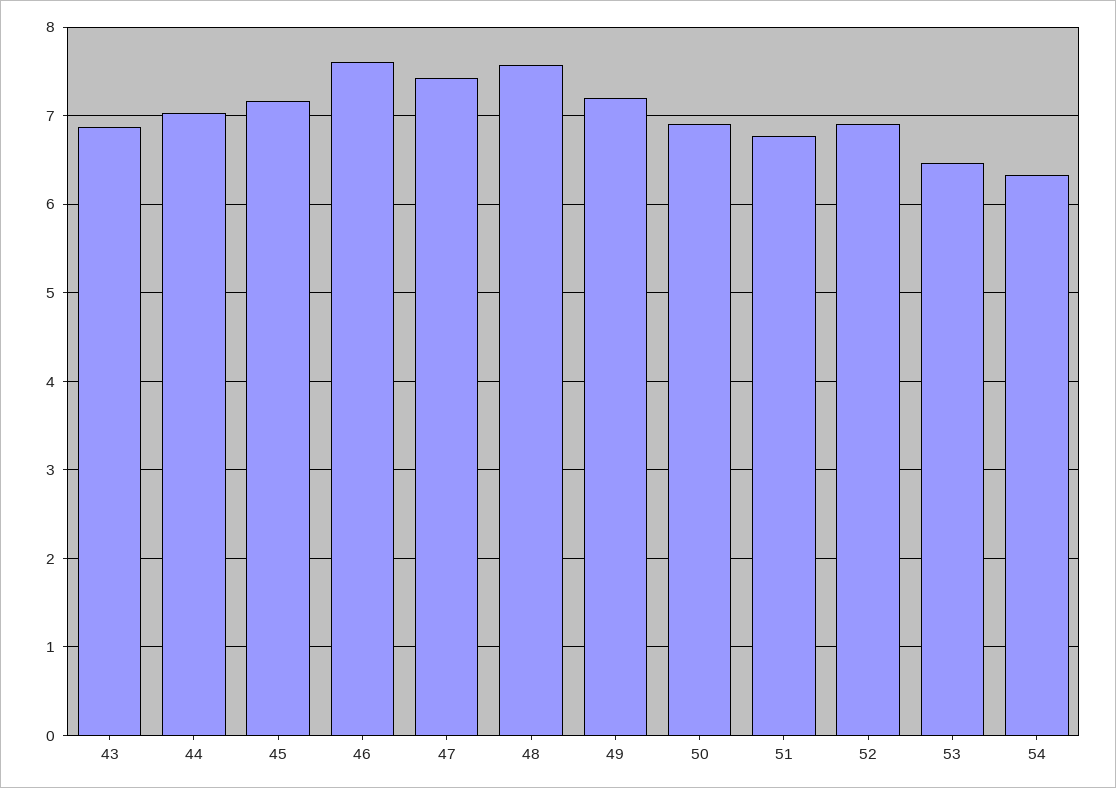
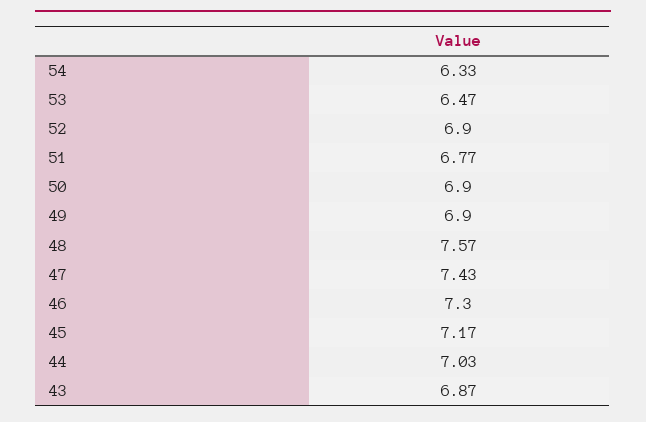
  {
    "43": 6.87,
    "44": 7.03,
    "45": 7.17,
-   "46": 7.6,
+   "46": 7.3,
    "47": 7.43,
    "48": 7.57,
-   "49": 7.2,
+   "49": 6.9,
    "50": 6.9,
    "51": 6.77,
    "52": 6.9,
    "53": 6.47,
    "54": 6.33
  }

